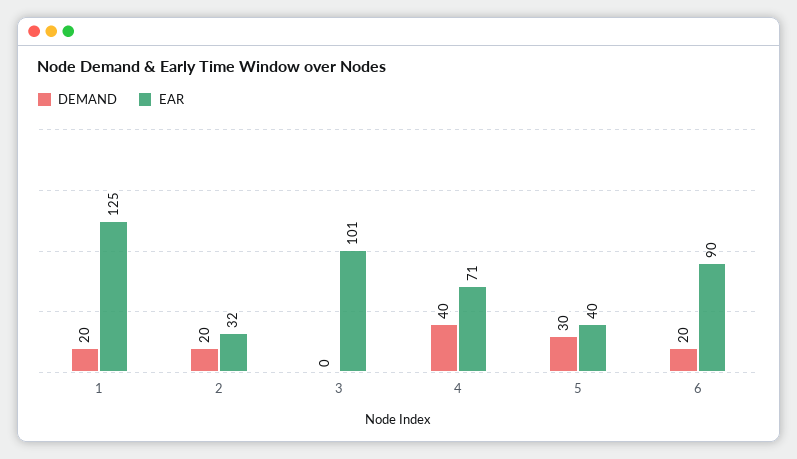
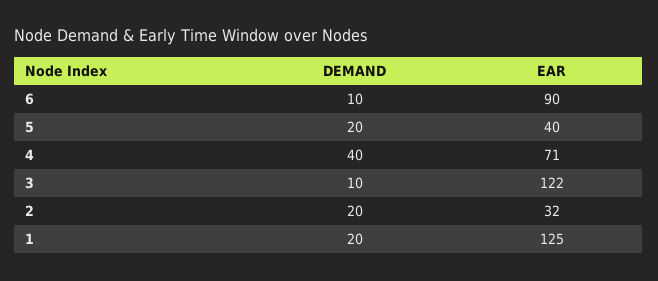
  {
    "DEMAND": {
      "1": 20,
      "2": 20,
-     "3": 0,
+     "3": 10,
      "4": 40,
-     "5": 30,
+     "5": 20,
-     "6": 20
+     "6": 10
    },
    "EAR": {
      "1": 125,
      "2": 32,
-     "3": 101,
+     "3": 122,
      "4": 71,
      "5": 40,
      "6": 90
    }
  }

